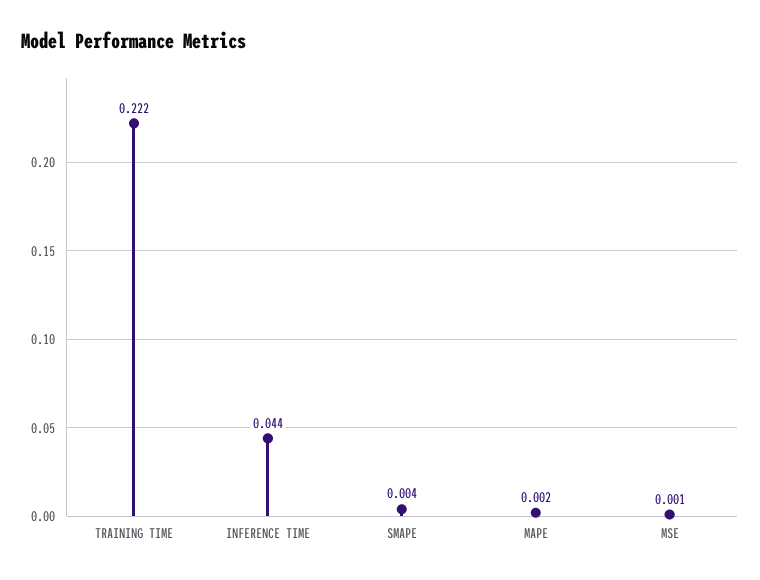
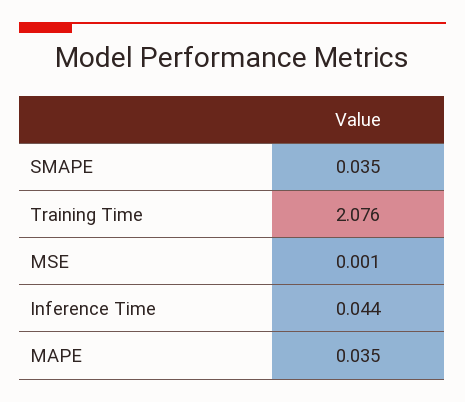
  {
-   "TRAINING TIME": 0.222,
+   "TRAINING TIME": 2.076,
    "INFERENCE TIME": 0.044,
-   "SMAPE": 0.004,
+   "SMAPE": 0.035,
-   "MAPE": 0.002,
+   "MAPE": 0.035,
    "MSE": 0.001
  }

